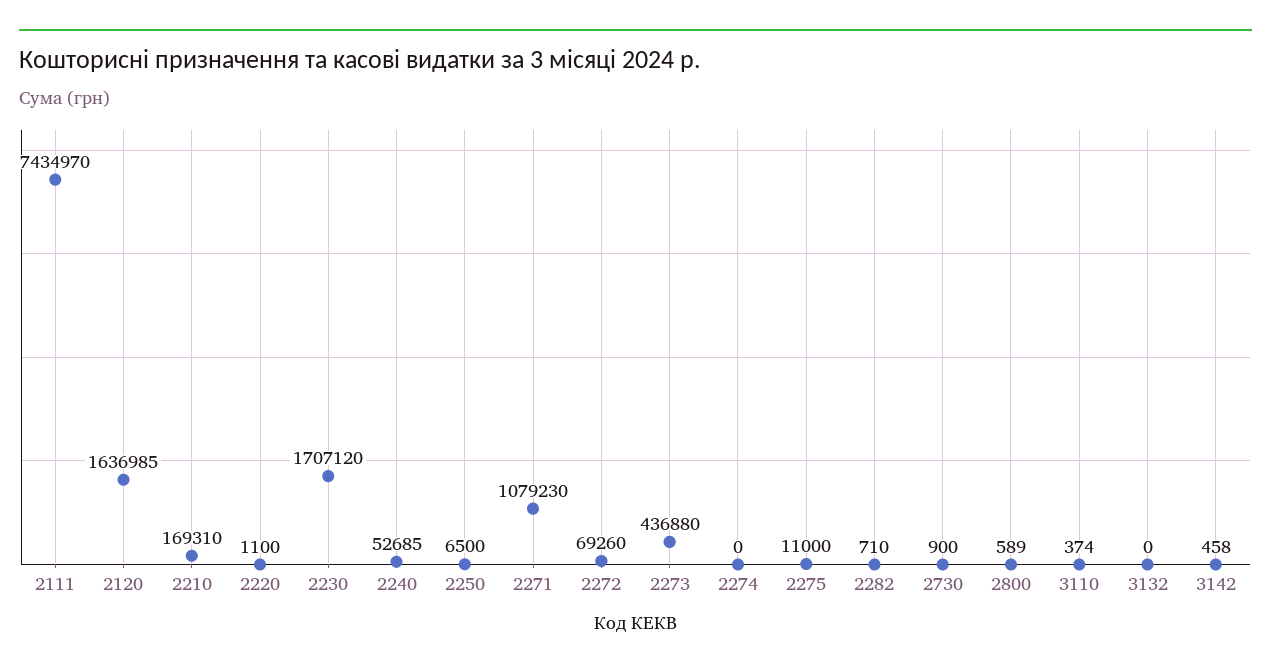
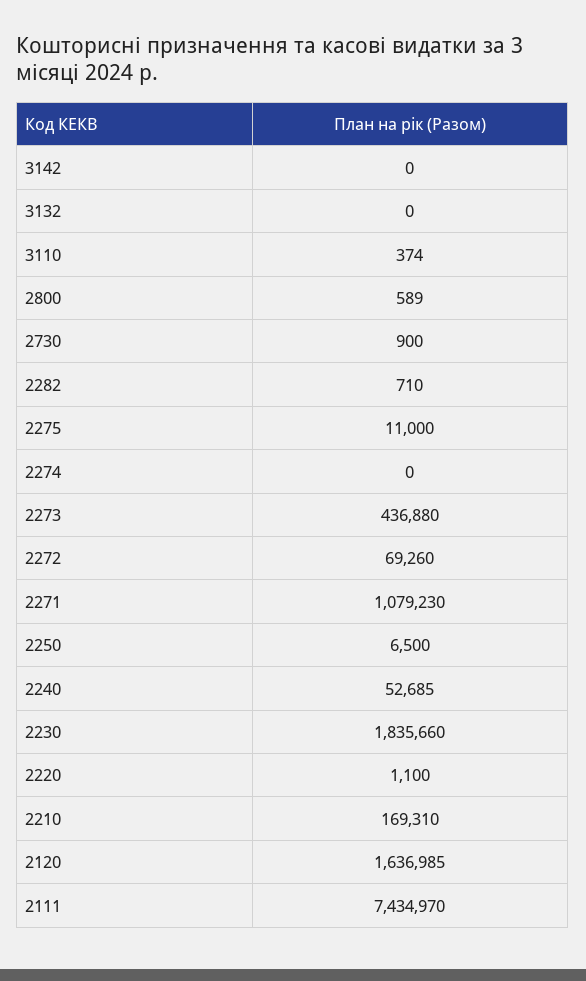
  {
    "2111": 7434970,
    "2120": 1636985,
    "2210": 169310,
    "2220": 1100,
-   "2230": 1707120,
+   "2230": 1835660,
    "2240": 52685,
    "2250": 6500,
    "2271": 1079230,
    "2272": 69260,
    "2273": 436880,
    "2274": 0,
    "2275": 11000,
    "2282": 710,
    "2730": 900,
    "2800": 589,
    "3110": 374,
    "3132": 0,
-   "3142": 458
+   "3142": 0
  }

